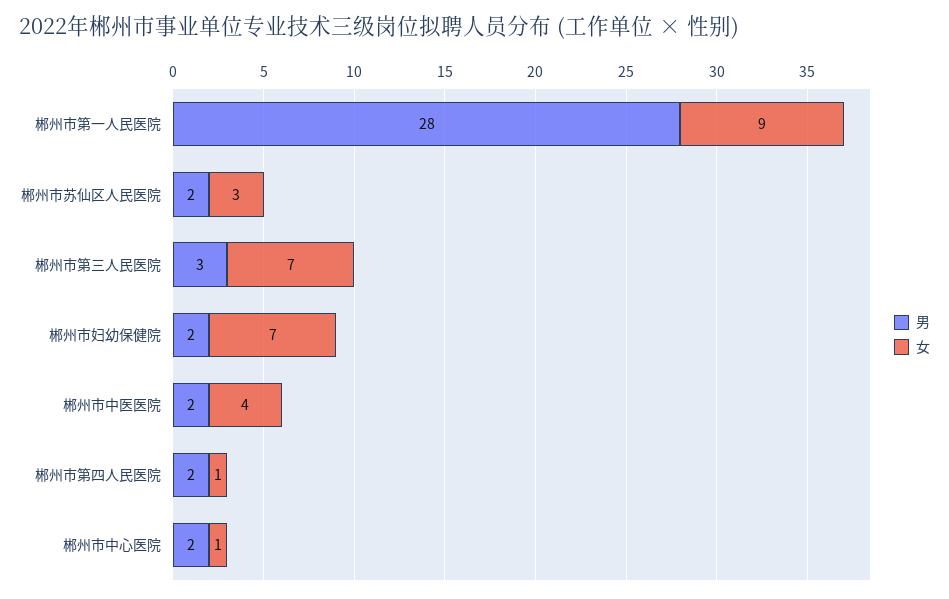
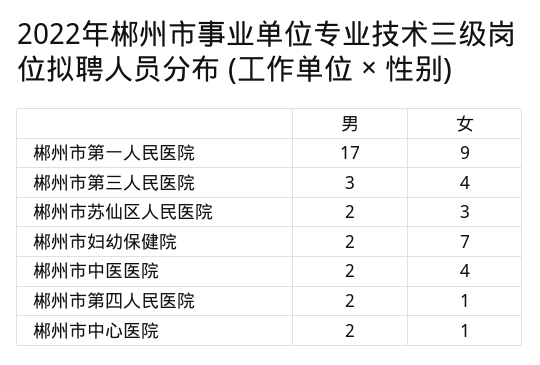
  {
    "男": {
-     "郴州市第一人民医院": 28,
+     "郴州市第一人民医院": 17,
      "郴州市苏仙区人民医院": 2,
      "郴州市第三人民医院": 3,
      "郴州市妇幼保健院": 2,
      "郴州市中医医院": 2,
      "郴州市第四人民医院": 2,
      "郴州市中心医院": 2
    },
    "女": {
      "郴州市第一人民医院": 9,
      "郴州市苏仙区人民医院": 3,
-     "郴州市第三人民医院": 7,
+     "郴州市第三人民医院": 4,
      "郴州市妇幼保健院": 7,
      "郴州市中医医院": 4,
      "郴州市第四人民医院": 1,
      "郴州市中心医院": 1
    }
  }

